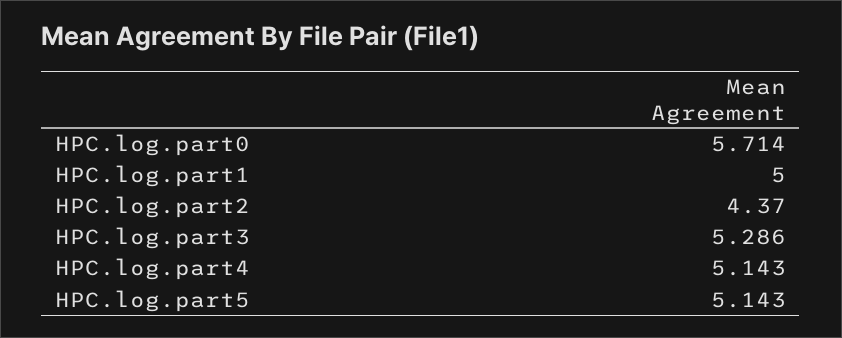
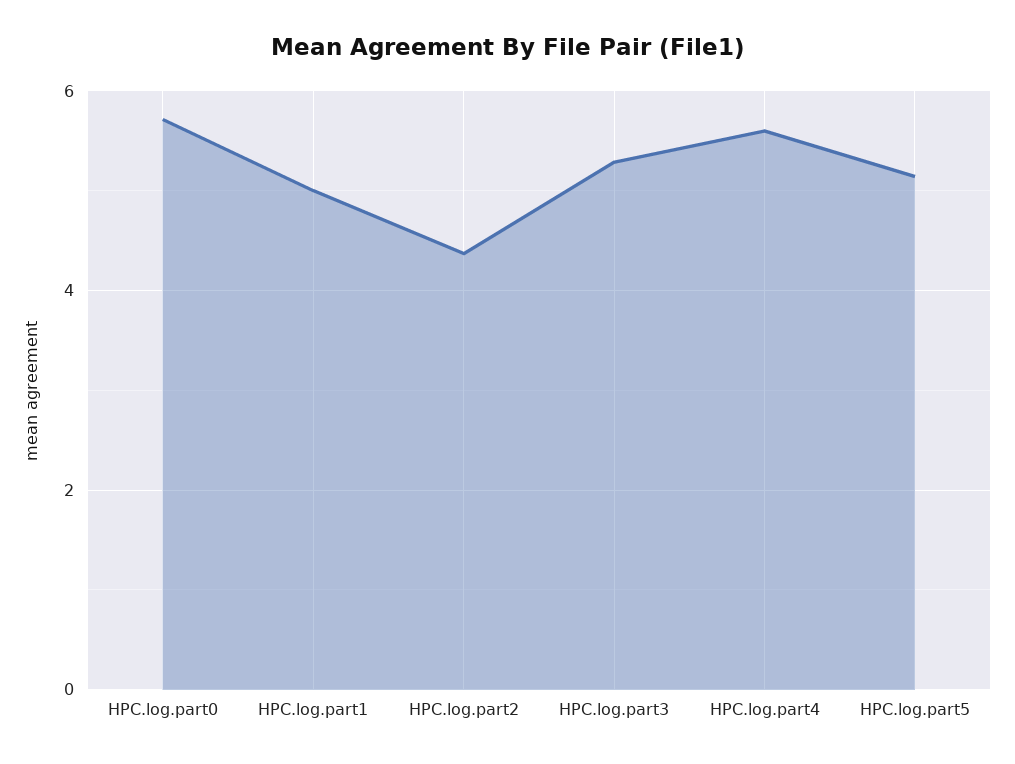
  {
    "HPC.log.part0": 5.714,
    "HPC.log.part1": 5,
    "HPC.log.part2": 4.37,
    "HPC.log.part3": 5.286,
-   "HPC.log.part4": 5.143,
+   "HPC.log.part4": 5.6,
    "HPC.log.part5": 5.143
  }

